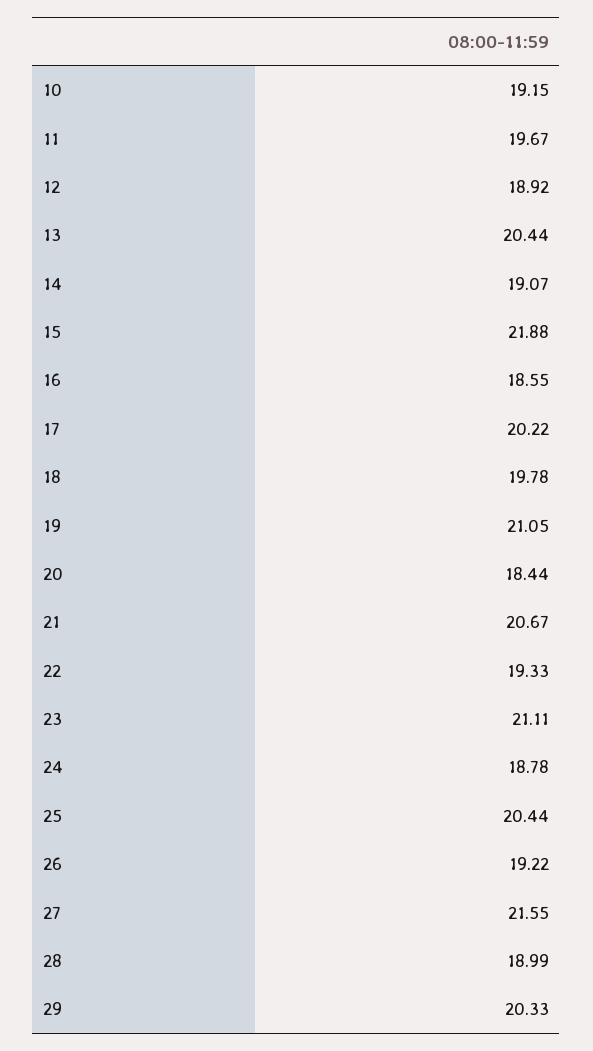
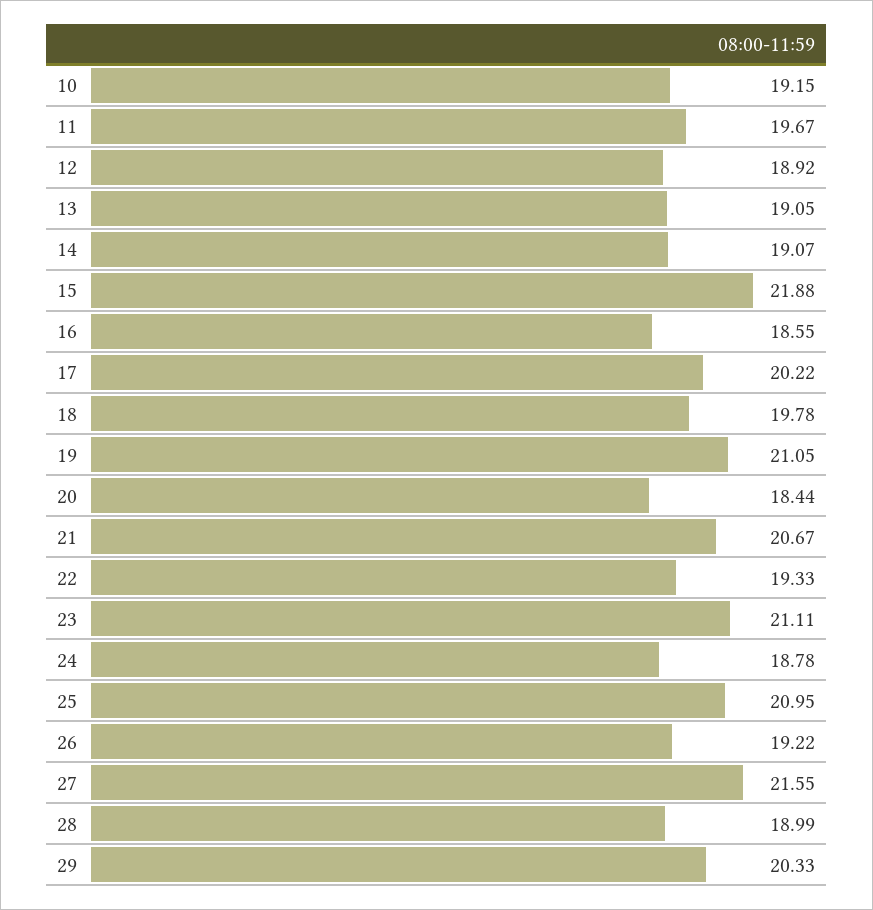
  {
    "10": 19.15,
    "11": 19.67,
    "12": 18.92,
-   "13": 20.44,
+   "13": 19.05,
    "14": 19.07,
    "15": 21.88,
    "16": 18.55,
    "17": 20.22,
    "18": 19.78,
    "19": 21.05,
    "20": 18.44,
    "21": 20.67,
    "22": 19.33,
    "23": 21.11,
    "24": 18.78,
-   "25": 20.44,
+   "25": 20.95,
    "26": 19.22,
    "27": 21.55,
    "28": 18.99,
    "29": 20.33
  }

